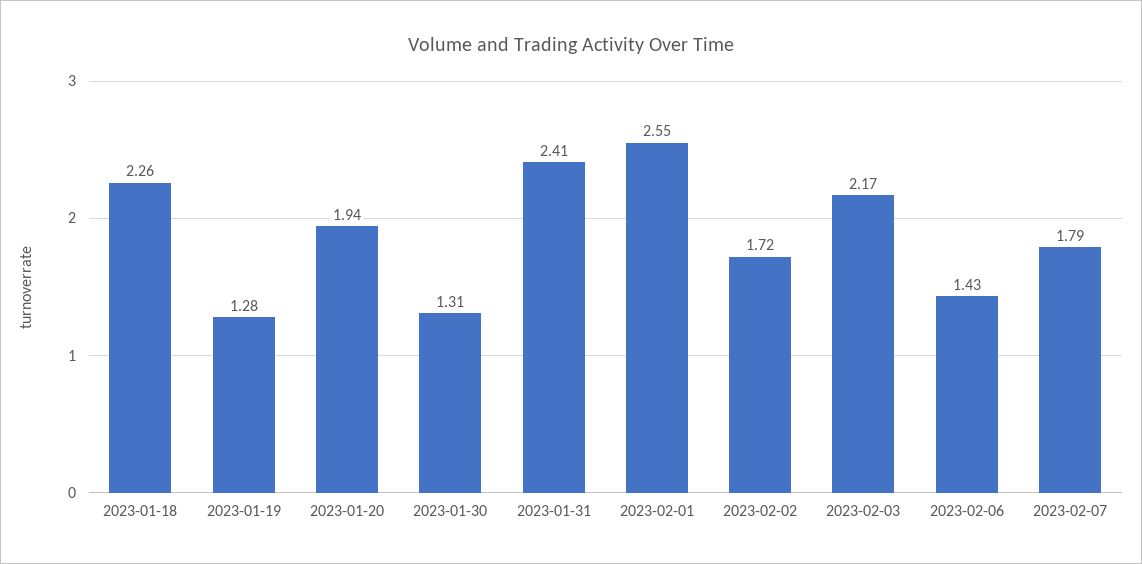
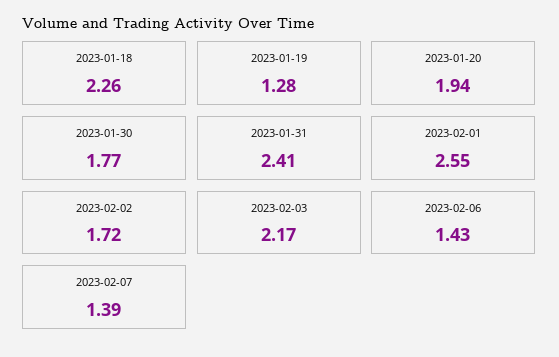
  {
    "2023-01-18": 2.26,
    "2023-01-19": 1.28,
    "2023-01-20": 1.94,
-   "2023-01-30": 1.31,
+   "2023-01-30": 1.77,
    "2023-01-31": 2.41,
    "2023-02-01": 2.55,
    "2023-02-02": 1.72,
    "2023-02-03": 2.17,
    "2023-02-06": 1.43,
-   "2023-02-07": 1.79
+   "2023-02-07": 1.39
  }

